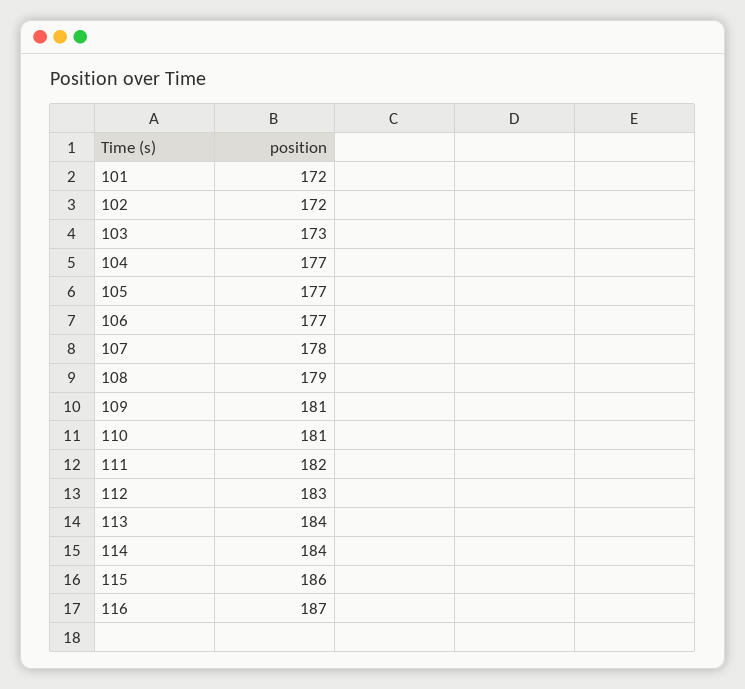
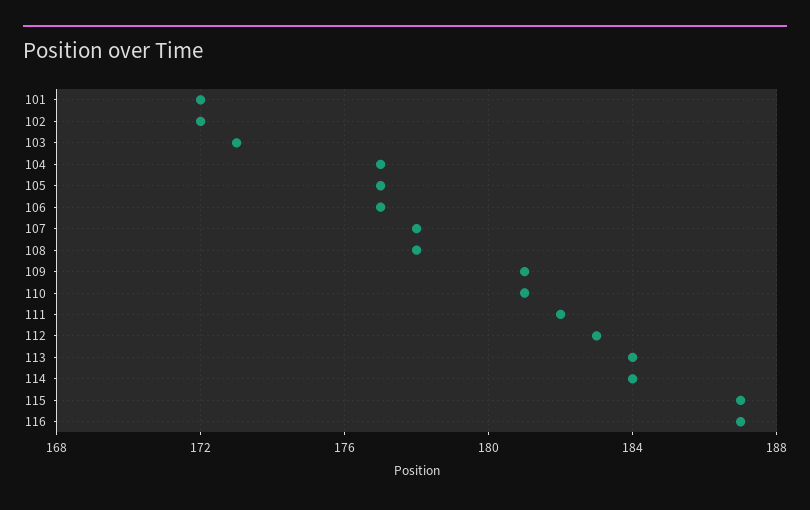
  {
    "101": 172,
    "102": 172,
    "103": 173,
    "104": 177,
    "105": 177,
    "106": 177,
    "107": 178,
-   "108": 179,
+   "108": 178,
    "109": 181,
    "110": 181,
    "111": 182,
    "112": 183,
    "113": 184,
    "114": 184,
-   "115": 186,
+   "115": 187,
    "116": 187
  }

